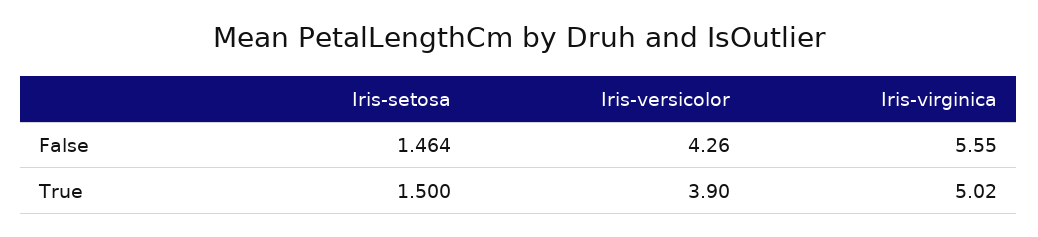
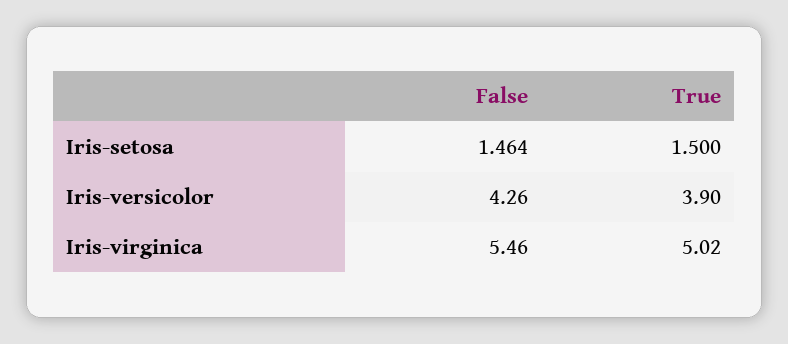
  {
    "Iris-setosa": {
      "False": 1.464,
      "True": 1.5
    },
    "Iris-versicolor": {
      "False": 4.26,
      "True": 3.9
    },
    "Iris-virginica": {
-     "False": 5.55,
+     "False": 5.46,
      "True": 5.02
    }
  }

